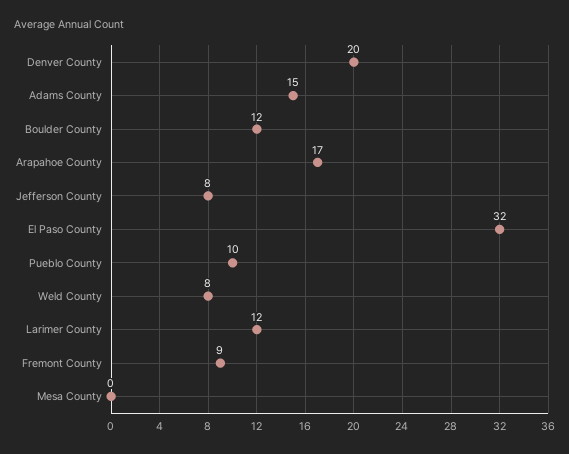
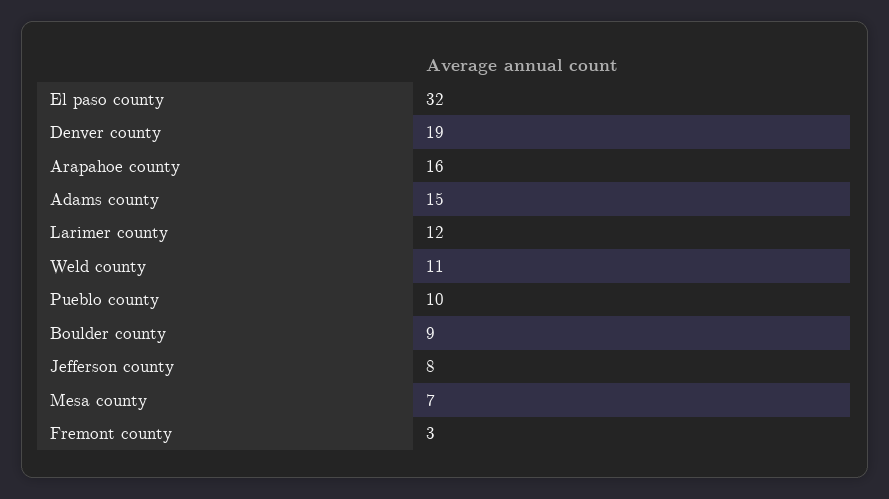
  {
-   "Denver County": 20,
+   "Denver County": 19,
    "Adams County": 15,
-   "Boulder County": 12,
+   "Boulder County": 9,
-   "Arapahoe County": 17,
+   "Arapahoe County": 16,
    "Jefferson County": 8,
    "El Paso County": 32,
    "Pueblo County": 10,
-   "Weld County": 8,
+   "Weld County": 11,
    "Larimer County": 12,
-   "Fremont County": 9,
+   "Fremont County": 3,
-   "Mesa County": 0
+   "Mesa County": 7
  }

